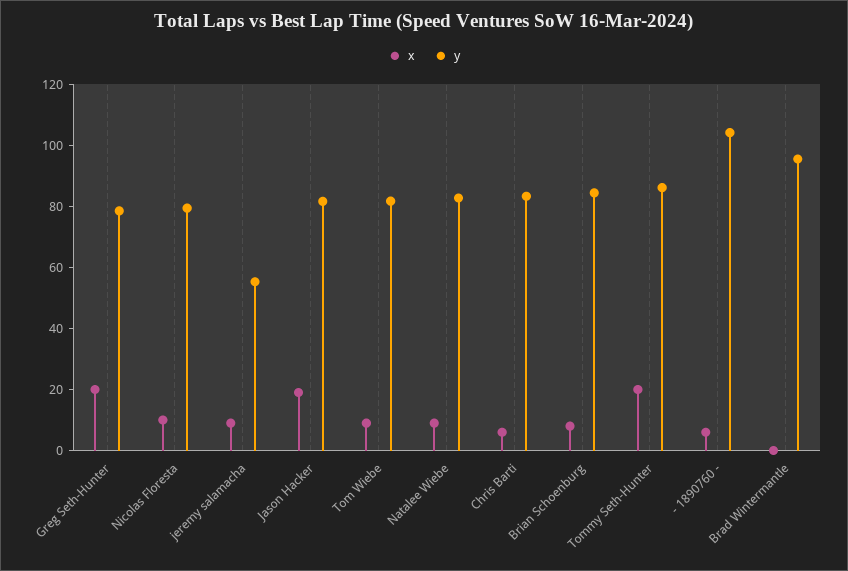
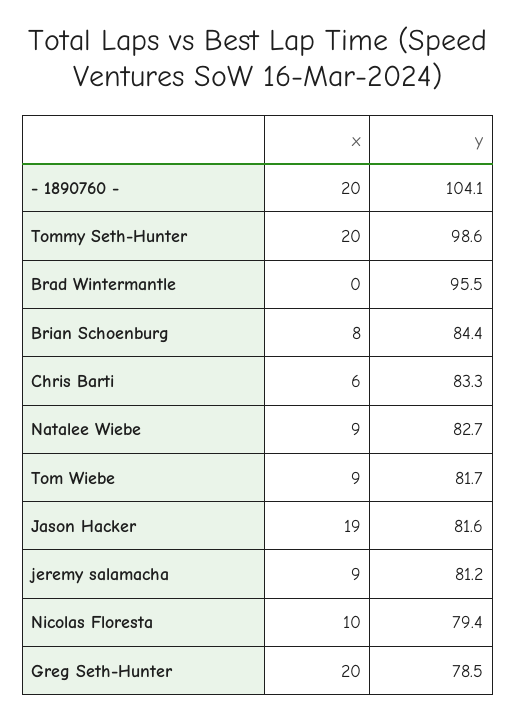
  {
    "x": {
      "Greg Seth-Hunter": 20,
      "Nicolas Floresta": 10,
      "jeremy salamacha": 9,
      "Jason Hacker": 19,
      "Tom Wiebe": 9,
      "Natalee Wiebe": 9,
      "Chris Barti": 6,
      "Brian Schoenburg": 8,
      "Tommy Seth-Hunter": 20,
-     "- 1890760 -": 5,
+     "- 1890760 -": 20,
      "Brad Wintermantle": 0
    },
    "y": {
      "Greg Seth-Hunter": 78.5,
      "Nicolas Floresta": 79.4,
-     "jeremy salamacha": 55,
+     "jeremy salamacha": 81.2,
      "Jason Hacker": 81.6,
      "Tom Wiebe": 81.7,
      "Natalee Wiebe": 82.7,
      "Chris Barti": 83.3,
      "Brian Schoenburg": 84.4,
-     "Tommy Seth-Hunter": 85,
+     "Tommy Seth-Hunter": 98.6,
      "- 1890760 -": 104.1,
      "Brad Wintermantle": 95.5
    }
  }

